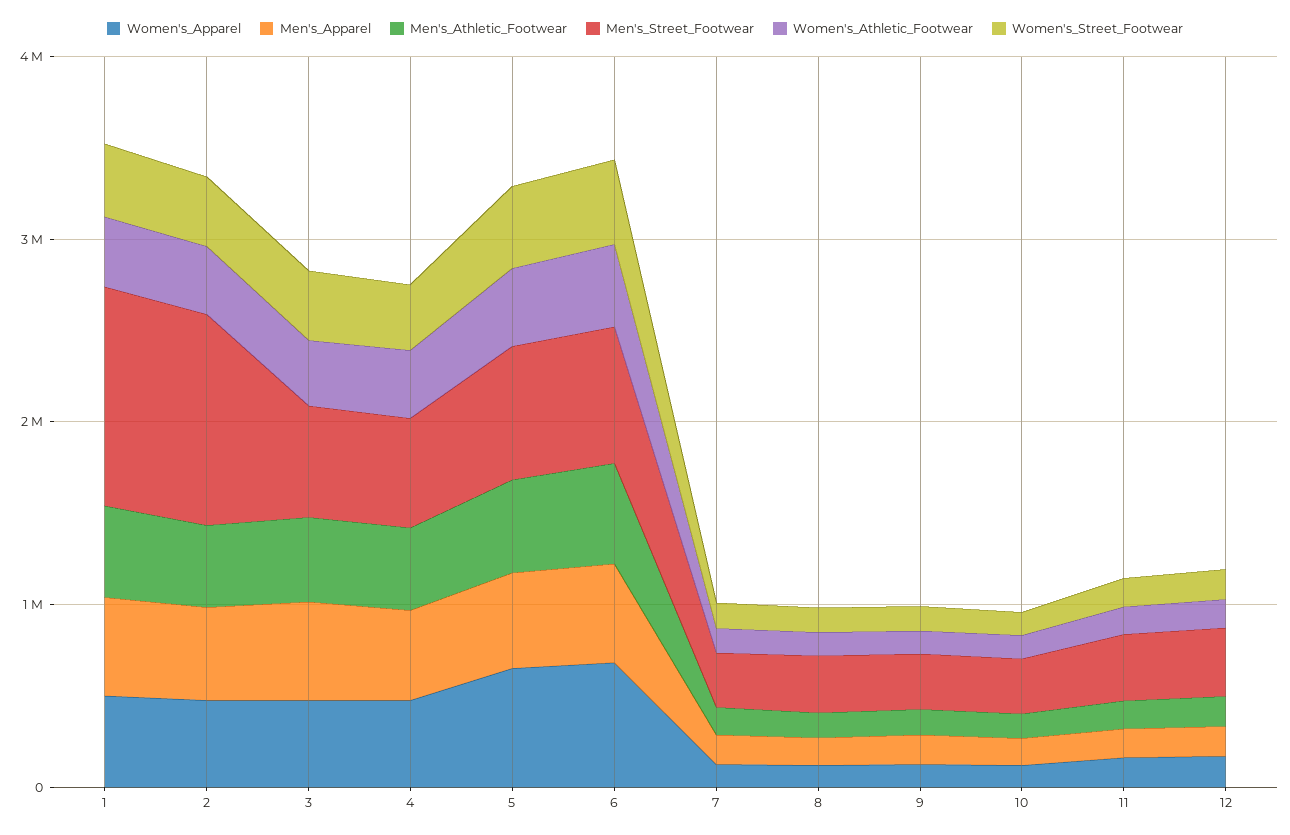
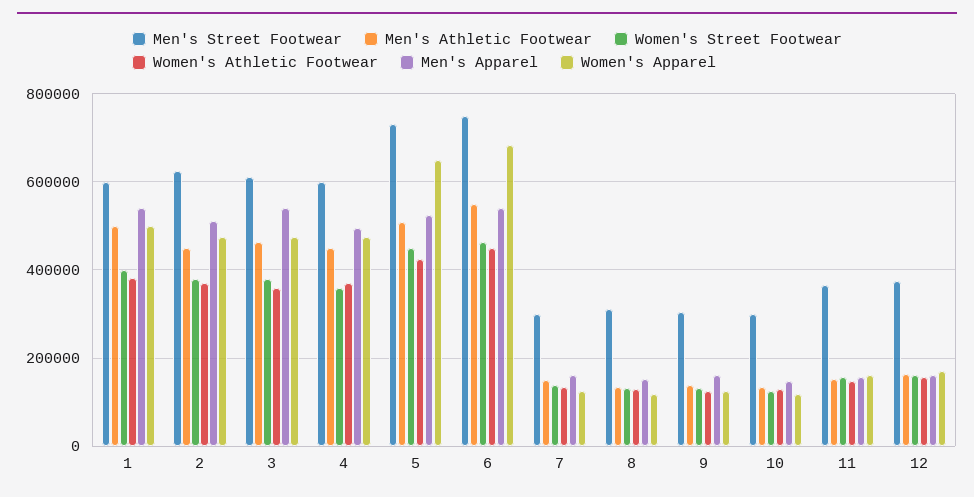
  {
    "Women's_Apparel": {
      "1": 500000,
      "2": 480000,
      "3": 480000,
      "4": 480000,
      "5": 660000,
      "6": 680000,
      "7": 120000,
      "8": 120000,
      "9": 120000,
      "10": 120000,
      "11": 160000,
      "12": 180000
    },
    "Men's_Apparel": {
      "1": 540000,
      "2": 520000,
      "3": 540000,
      "4": 500000,
      "5": 520000,
      "6": 540000,
      "7": 160000,
      "8": 160000,
      "9": 160000,
      "10": 140000,
      "11": 160000,
      "12": 160000
    },
    "Men's_Athletic_Footwear": {
      "1": 500000,
      "2": 460000,
      "3": 460000,
      "4": 460000,
      "5": 500000,
      "6": 560000,
      "7": 160000,
      "8": 140000,
      "9": 140000,
      "10": 140000,
      "11": 160000,
      "12": 160000
    },
    "Men's_Street_Footwear": {
-     "1": 1200000,
+     "1": 600000,
-     "2": 1200000,
+     "2": 620000,
      "3": 620000,
      "4": 600000,
      "5": 740000,
      "6": 760000,
      "7": 300000,
      "8": 320000,
      "9": 300000,
      "10": 300000,
      "11": 360000,
      "12": 380000
    },
    "Women's_Athletic_Footwear": {
      "1": 380000,
      "2": 380000,
      "3": 360000,
      "4": 380000,
      "5": 420000,
      "6": 460000,
      "7": 140000,
      "8": 120000,
      "9": 120000,
      "10": 120000,
      "11": 140000,
      "12": 160000
    },
    "Women's_Street_Footwear": {
      "1": 400000,
      "2": 380000,
      "3": 380000,
      "4": 360000,
      "5": 460000,
      "6": 460000,
      "7": 140000,
      "8": 140000,
      "9": 140000,
      "10": 120000,
      "11": 160000,
      "12": 160000
    }
  }

